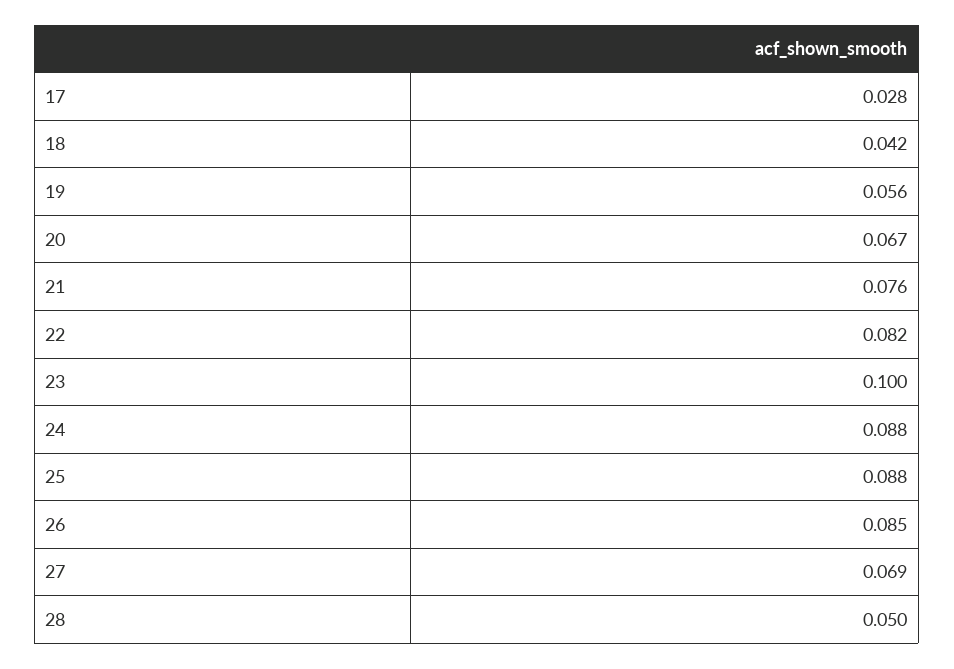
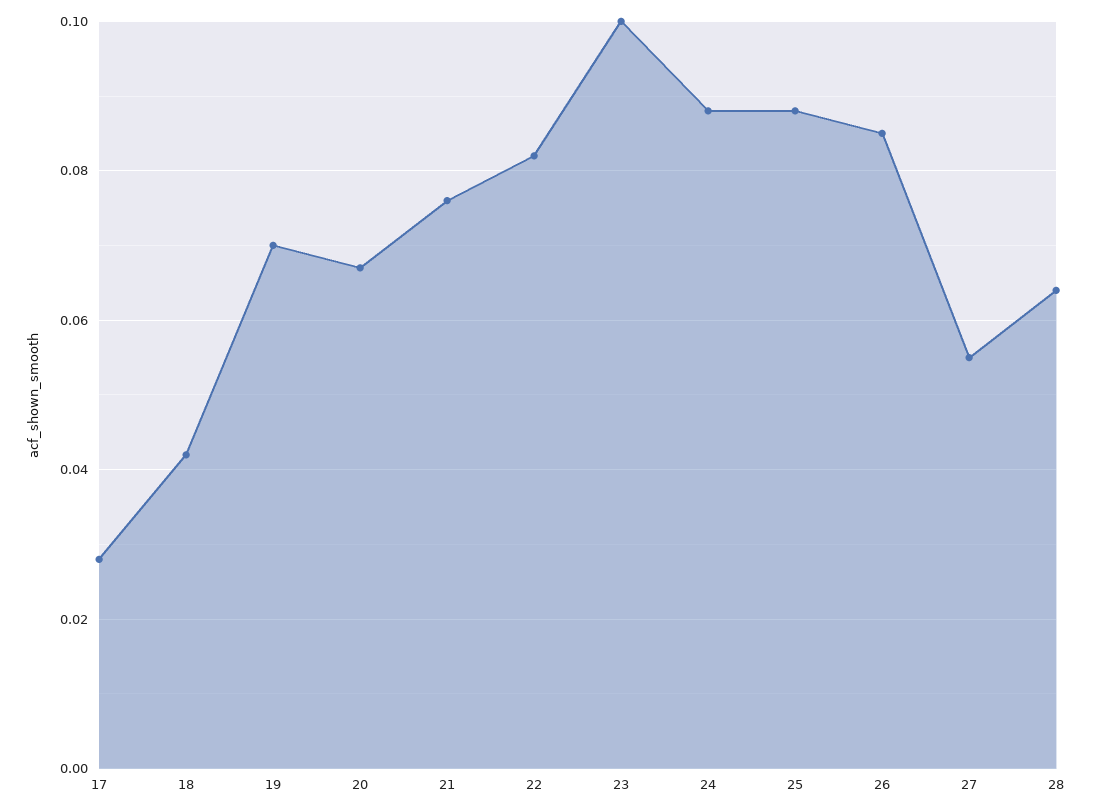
  {
    "17": 0.028,
    "18": 0.042,
-   "19": 0.056,
+   "19": 0.07,
    "20": 0.067,
    "21": 0.076,
    "22": 0.082,
    "23": 0.1,
    "24": 0.088,
    "25": 0.088,
    "26": 0.085,
-   "27": 0.069,
+   "27": 0.055,
-   "28": 0.05
+   "28": 0.065
  }

